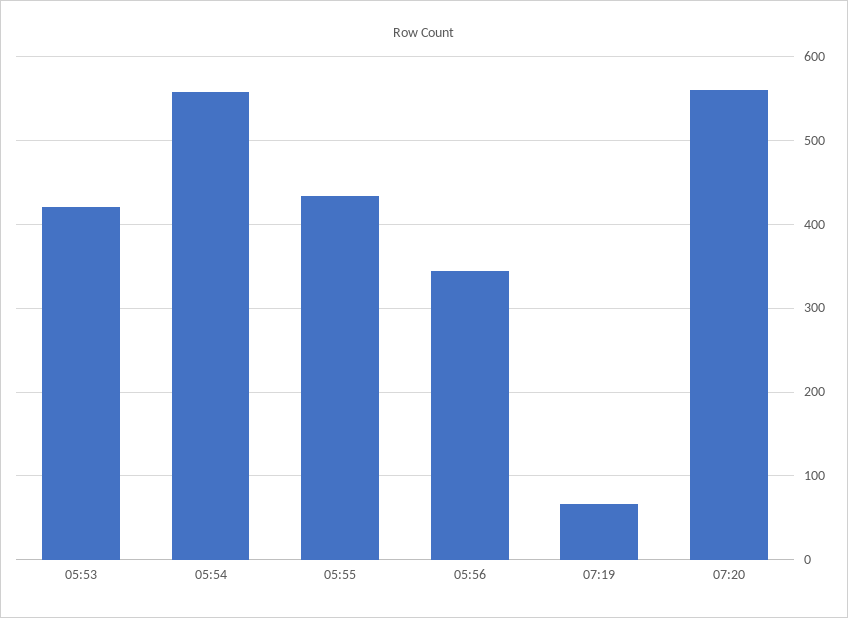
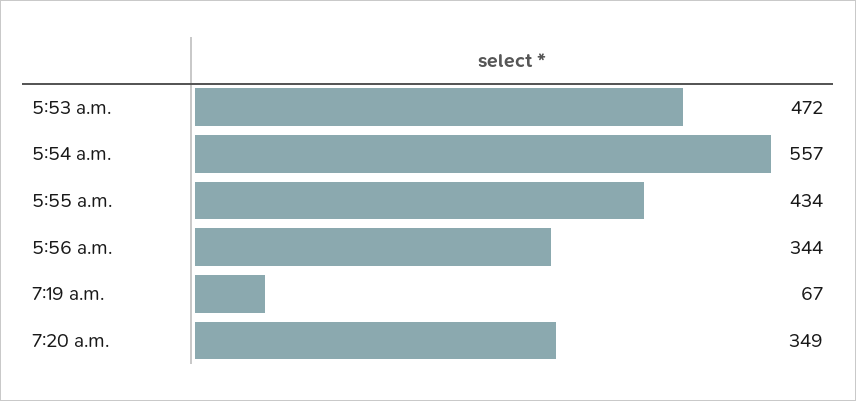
  {
-   "05:53": 420,
+   "05:53": 472,
    "05:54": 557,
    "05:55": 434,
    "05:56": 344,
    "07:19": 67,
-   "07:20": 560
+   "07:20": 349
  }

